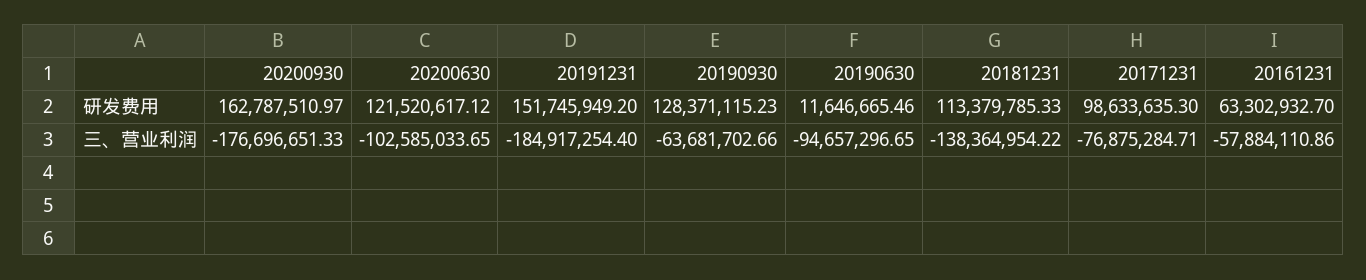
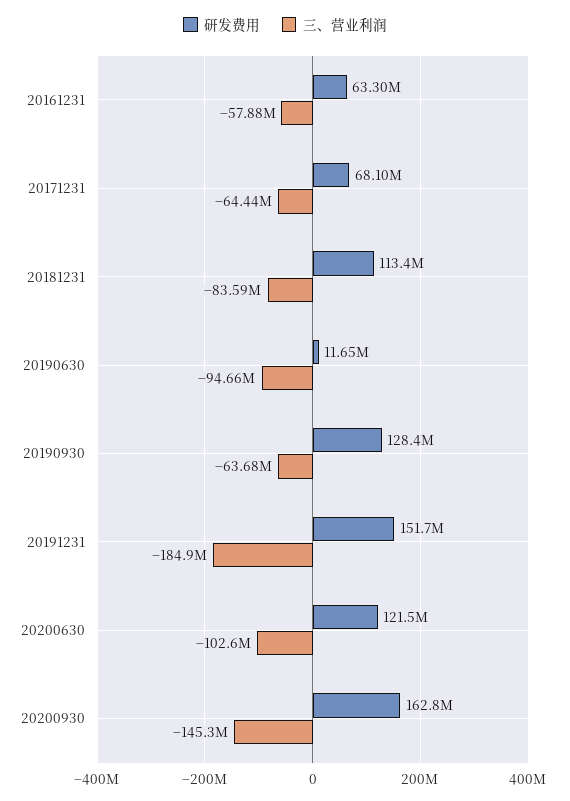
  {
    "研发费用": {
      "20200930": 162787510.97,
      "20200630": 121520617.12,
      "20191231": 151745949.2,
      "20190930": 128371115.23,
      "20190630": 11646665.46,
      "20181231": 113379785.33,
-     "20171231": 98633635.3,
+     "20171231": 68100000,
      "20161231": 63302932.7
    },
    "三、营业利润": {
-     "20200930": -176696651.33,
+     "20200930": -145300000,
      "20200630": -102585033.65,
      "20191231": -184917254.4,
      "20190930": -63681702.66,
      "20190630": -94657296.65,
-     "20181231": -138364954.22,
+     "20181231": -83590000,
-     "20171231": -76875284.71,
+     "20171231": -64440000,
      "20161231": -57884110.86
    }
  }

